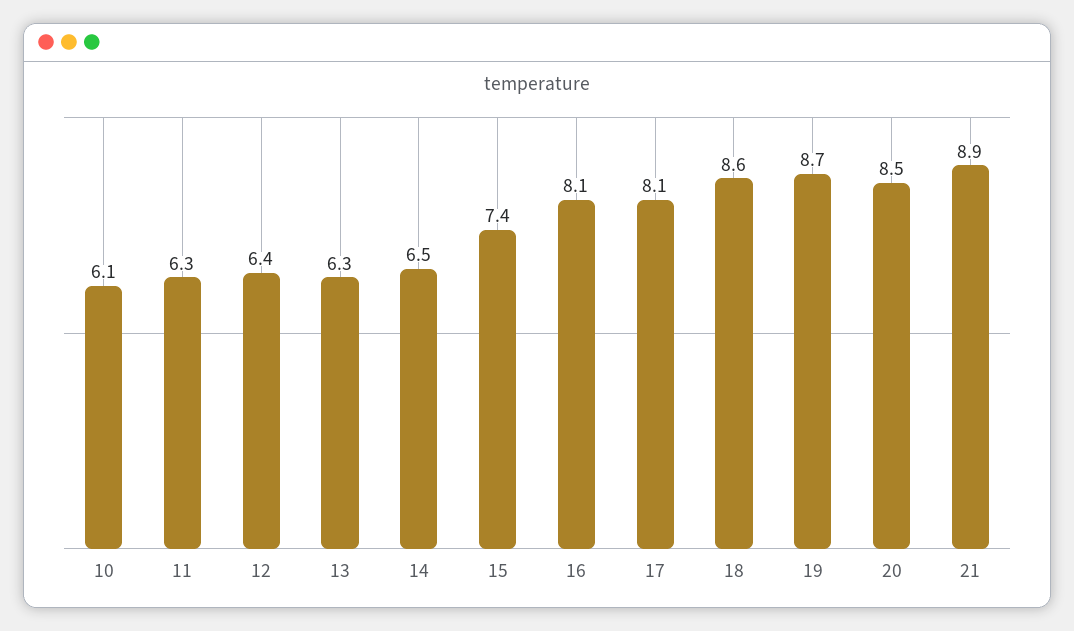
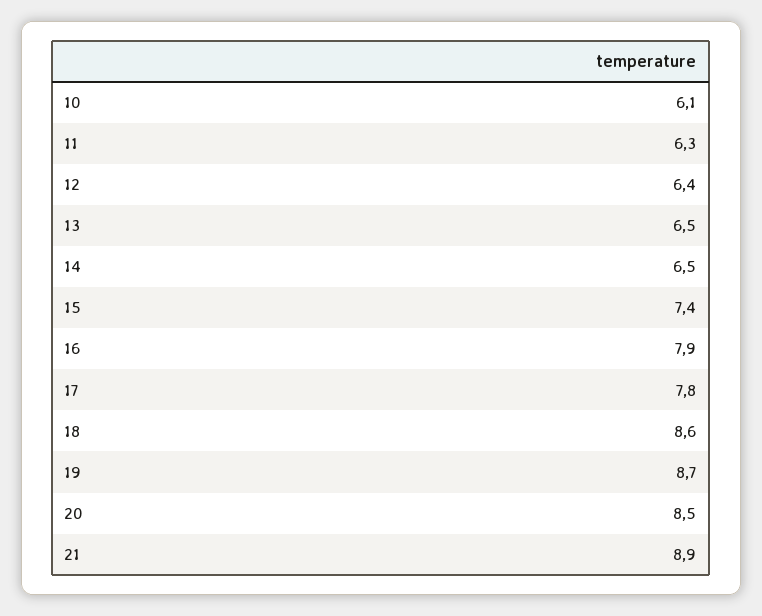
  {
    "10": 6.1,
    "11": 6.3,
    "12": 6.4,
-   "13": 6.3,
+   "13": 6.5,
    "14": 6.5,
    "15": 7.4,
-   "16": 8.1,
+   "16": 7.9,
-   "17": 8.1,
+   "17": 7.8,
    "18": 8.6,
    "19": 8.7,
    "20": 8.5,
    "21": 8.9
  }

